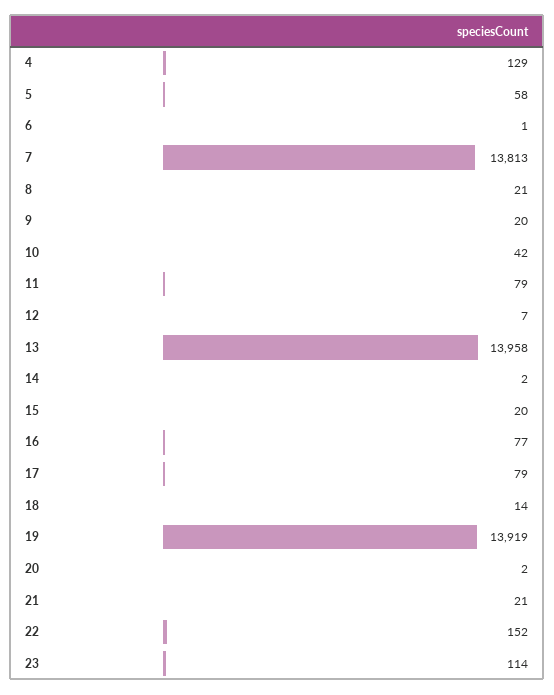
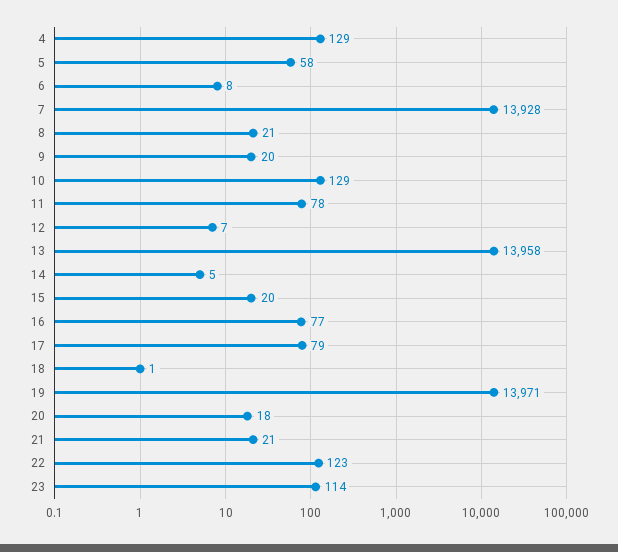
  {
    "4": 129,
    "5": 58,
-   "6": 1,
+   "6": 8,
-   "7": 13813,
+   "7": 13928,
    "8": 21,
    "9": 20,
-   "10": 42,
+   "10": 129,
-   "11": 79,
+   "11": 78,
    "12": 7,
    "13": 13958,
-   "14": 2,
+   "14": 5,
    "15": 20,
    "16": 77,
    "17": 79,
-   "18": 14,
+   "18": 1,
-   "19": 13919,
+   "19": 13971,
-   "20": 2,
+   "20": 18,
    "21": 21,
-   "22": 152,
+   "22": 123,
    "23": 114
  }

